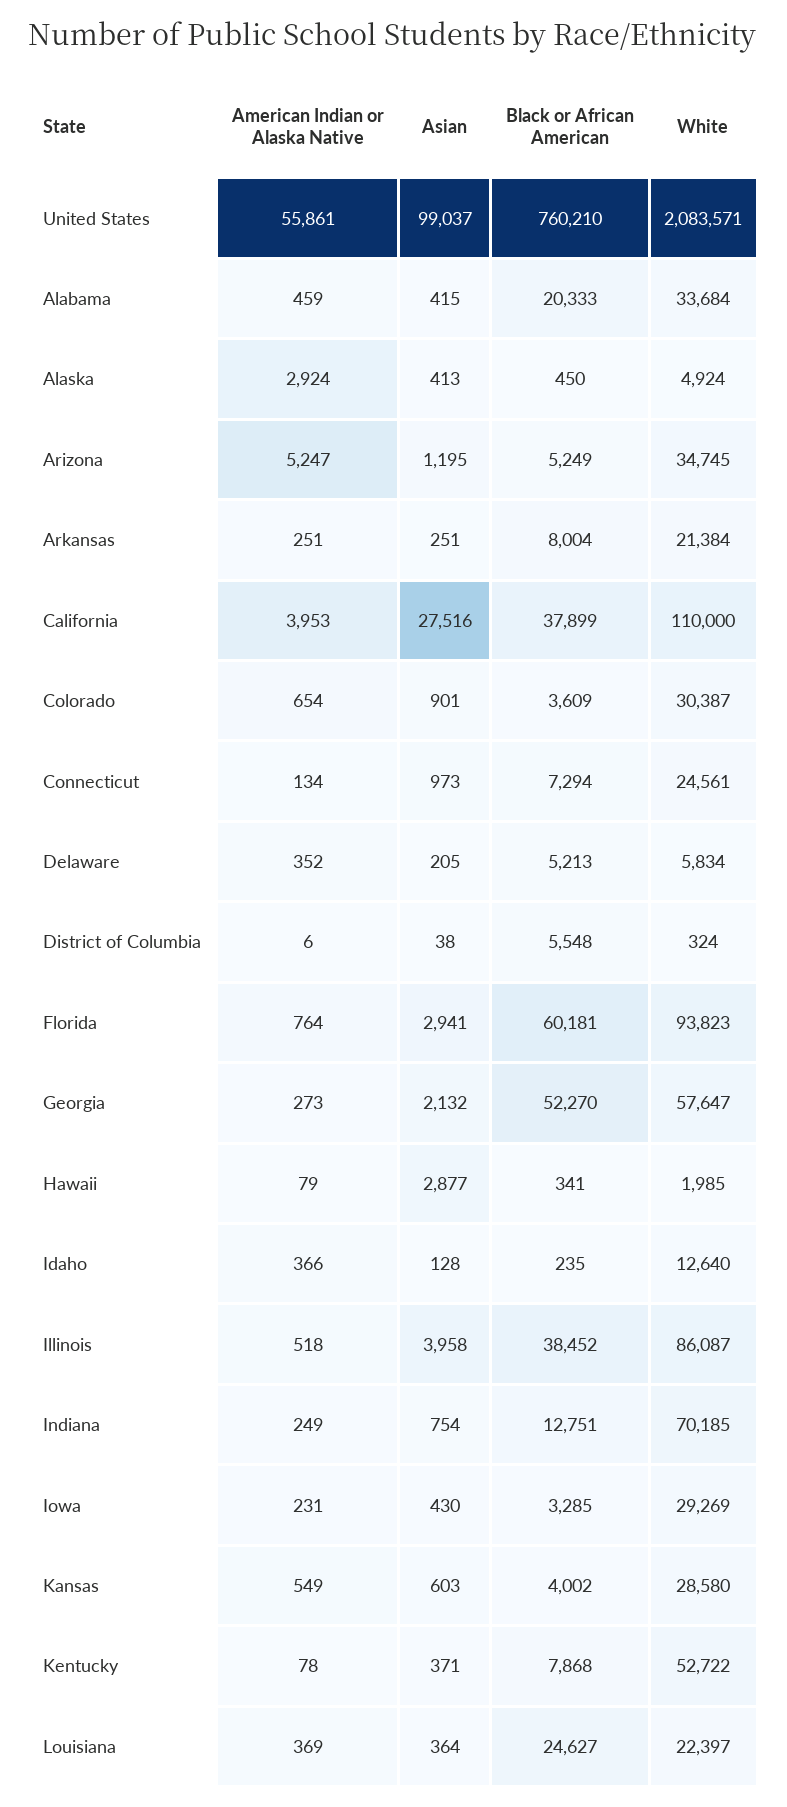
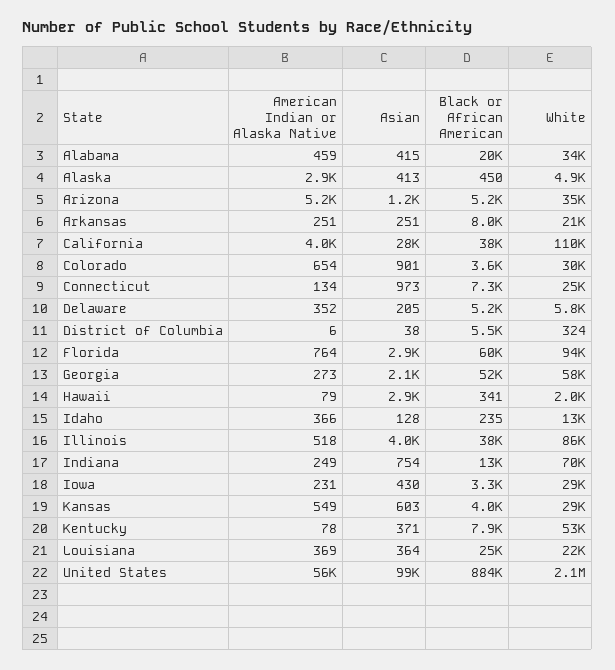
  {
    "American Indian or Alaska Native": {
      "United States": 55861,
      "Alabama": 459,
      "Alaska": 2924,
      "Arizona": 5247,
      "Arkansas": 251,
      "California": 3953,
      "Colorado": 654,
      "Connecticut": 134,
      "Delaware": 352,
      "District of Columbia": 6,
      "Florida": 764,
      "Georgia": 273,
      "Hawaii": 79,
      "Idaho": 366,
      "Illinois": 518,
      "Indiana": 249,
      "Iowa": 231,
      "Kansas": 549,
      "Kentucky": 78,
      "Louisiana": 369
    },
    "Asian": {
      "United States": 99037,
      "Alabama": 415,
      "Alaska": 413,
      "Arizona": 1195,
      "Arkansas": 251,
      "California": 27516,
      "Colorado": 901,
      "Connecticut": 973,
      "Delaware": 205,
      "District of Columbia": 38,
      "Florida": 2941,
      "Georgia": 2132,
      "Hawaii": 2877,
      "Idaho": 128,
      "Illinois": 3958,
      "Indiana": 754,
      "Iowa": 430,
      "Kansas": 603,
      "Kentucky": 371,
      "Louisiana": 364
    },
    "Black or African American": {
-     "United States": 760210,
+     "United States": 884000,
      "Alabama": 20333,
      "Alaska": 450,
      "Arizona": 5249,
      "Arkansas": 8004,
      "California": 37899,
      "Colorado": 3609,
      "Connecticut": 7294,
      "Delaware": 5213,
      "District of Columbia": 5548,
      "Florida": 60181,
      "Georgia": 52270,
      "Hawaii": 341,
      "Idaho": 235,
      "Illinois": 38452,
      "Indiana": 12751,
      "Iowa": 3285,
      "Kansas": 4002,
      "Kentucky": 7868,
      "Louisiana": 24627
    },
    "White": {
      "United States": 2083571,
      "Alabama": 33684,
      "Alaska": 4924,
      "Arizona": 34745,
      "Arkansas": 21384,
      "California": 110000,
      "Colorado": 30387,
      "Connecticut": 24561,
      "Delaware": 5834,
      "District of Columbia": 324,
      "Florida": 93823,
      "Georgia": 57647,
      "Hawaii": 1985,
      "Idaho": 12640,
      "Illinois": 86087,
      "Indiana": 70185,
      "Iowa": 29269,
      "Kansas": 28580,
      "Kentucky": 52722,
      "Louisiana": 22397
    }
  }

